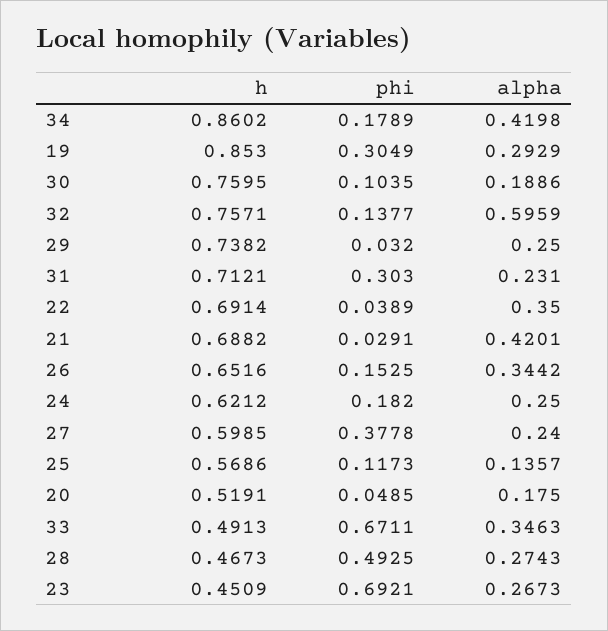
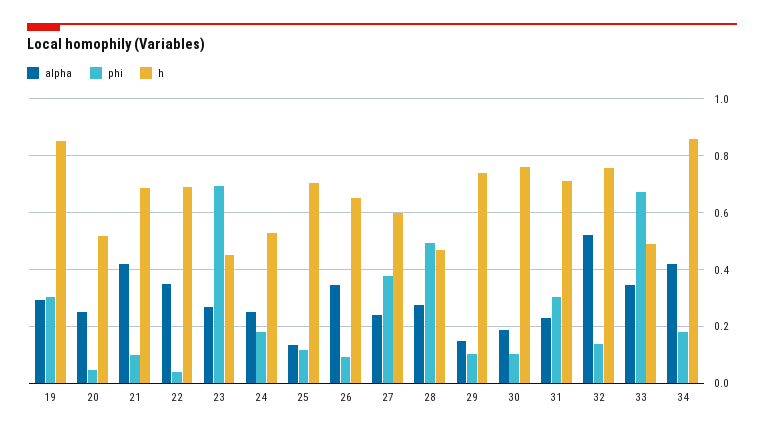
  {
    "h": {
      "34": 0.8602,
      "19": 0.853,
      "30": 0.7595,
      "32": 0.7571,
      "29": 0.7382,
      "31": 0.7121,
      "22": 0.6914,
      "21": 0.6882,
      "26": 0.6516,
-     "24": 0.6212,
+     "24": 0.525,
      "27": 0.5985,
-     "25": 0.5686,
+     "25": 0.7,
      "20": 0.5191,
      "33": 0.4913,
      "28": 0.4673,
      "23": 0.4509
    },
    "phi": {
      "34": 0.1789,
      "19": 0.3049,
      "30": 0.1035,
      "32": 0.1377,
-     "29": 0.032,
+     "29": 0.1,
      "31": 0.303,
      "22": 0.0389,
-     "21": 0.0291,
+     "21": 0.1,
-     "26": 0.1525,
+     "26": 0.1,
      "24": 0.182,
      "27": 0.3778,
      "25": 0.1173,
      "20": 0.0485,
      "33": 0.6711,
      "28": 0.4925,
      "23": 0.6921
    },
    "alpha": {
      "34": 0.4198,
      "19": 0.2929,
      "30": 0.1886,
-     "32": 0.5959,
+     "32": 0.525,
-     "29": 0.25,
+     "29": 0.15,
      "31": 0.231,
      "22": 0.35,
      "21": 0.4201,
      "26": 0.3442,
      "24": 0.25,
      "27": 0.24,
      "25": 0.1357,
-     "20": 0.175,
+     "20": 0.25,
      "33": 0.3463,
      "28": 0.2743,
      "23": 0.2673
    }
  }

